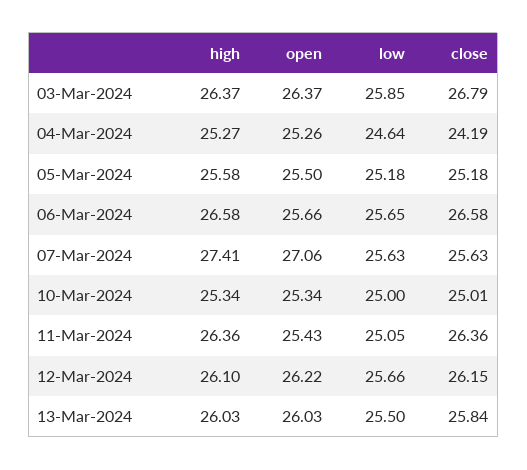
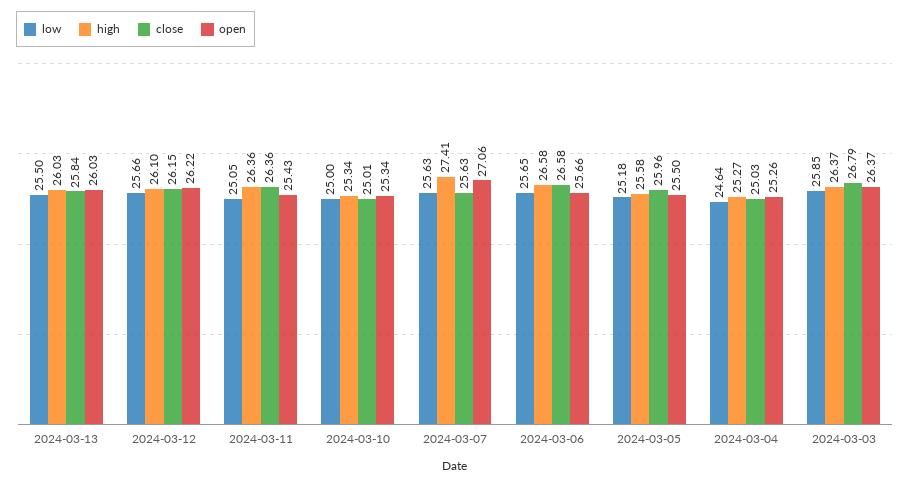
  {
    "high": {
      "03-Mar-2024": 26.37,
      "04-Mar-2024": 25.27,
      "05-Mar-2024": 25.58,
      "06-Mar-2024": 26.58,
      "07-Mar-2024": 27.41,
      "10-Mar-2024": 25.34,
      "11-Mar-2024": 26.36,
      "12-Mar-2024": 26.1,
      "13-Mar-2024": 26.03
    },
    "open": {
      "03-Mar-2024": 26.37,
      "04-Mar-2024": 25.26,
      "05-Mar-2024": 25.5,
      "06-Mar-2024": 25.66,
      "07-Mar-2024": 27.06,
      "10-Mar-2024": 25.34,
      "11-Mar-2024": 25.43,
      "12-Mar-2024": 26.22,
      "13-Mar-2024": 26.03
    },
    "low": {
      "03-Mar-2024": 25.85,
      "04-Mar-2024": 24.64,
      "05-Mar-2024": 25.18,
      "06-Mar-2024": 25.65,
      "07-Mar-2024": 25.63,
      "10-Mar-2024": 25,
      "11-Mar-2024": 25.05,
      "12-Mar-2024": 25.66,
      "13-Mar-2024": 25.5
    },
    "close": {
      "03-Mar-2024": 26.79,
-     "04-Mar-2024": 24.19,
+     "04-Mar-2024": 25.03,
-     "05-Mar-2024": 25.18,
+     "05-Mar-2024": 25.96,
      "06-Mar-2024": 26.58,
      "07-Mar-2024": 25.63,
      "10-Mar-2024": 25.01,
      "11-Mar-2024": 26.36,
      "12-Mar-2024": 26.15,
      "13-Mar-2024": 25.84
    }
  }

